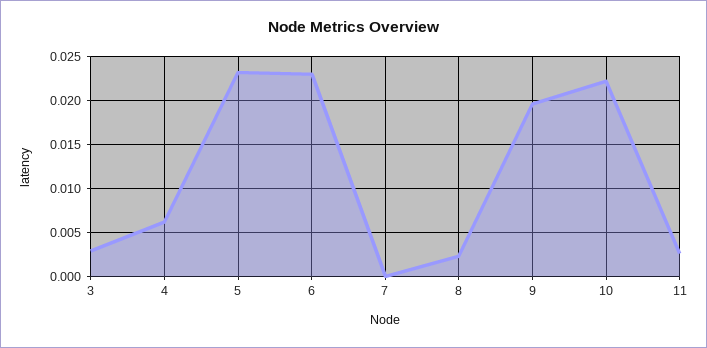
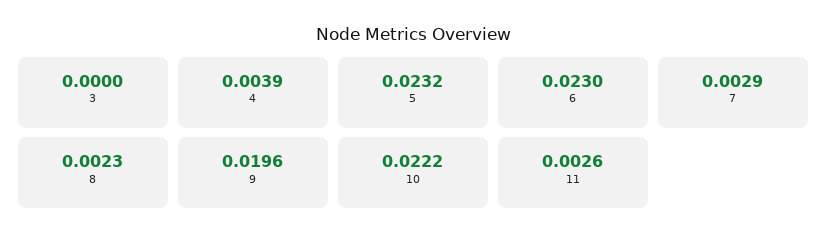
  {
-   "3": 0.003,
+   "3": 0,
-   "4": 0.006,
+   "4": 0.0039,
    "5": 0.0232,
    "6": 0.023,
-   "7": 0,
+   "7": 0.0029,
    "8": 0.0023,
    "9": 0.0196,
    "10": 0.0222,
    "11": 0.0026
  }

